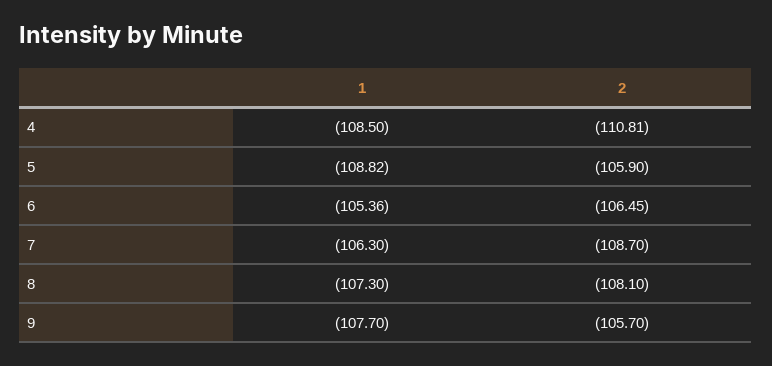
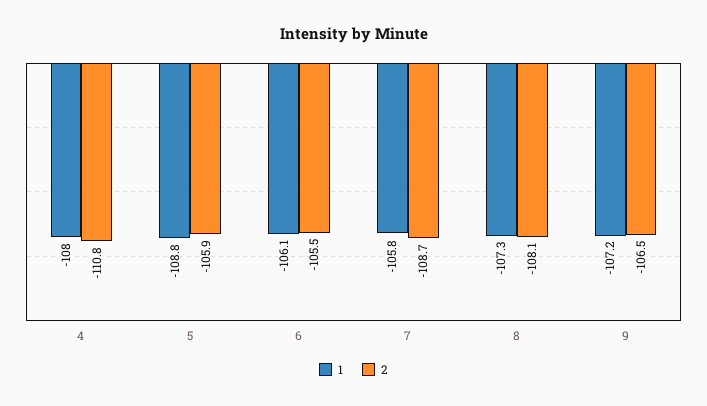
  {
    "1": {
-     "4": -108.5,
+     "4": -108,
      "5": -108.82,
-     "6": -105.36,
+     "6": -106.1,
-     "7": -106.3,
+     "7": -105.8,
      "8": -107.3,
-     "9": -107.7
+     "9": -107.2
    },
    "2": {
      "4": -110.81,
      "5": -105.9,
-     "6": -106.45,
+     "6": -105.5,
      "7": -108.7,
      "8": -108.1,
-     "9": -105.7
+     "9": -106.5
    }
  }

